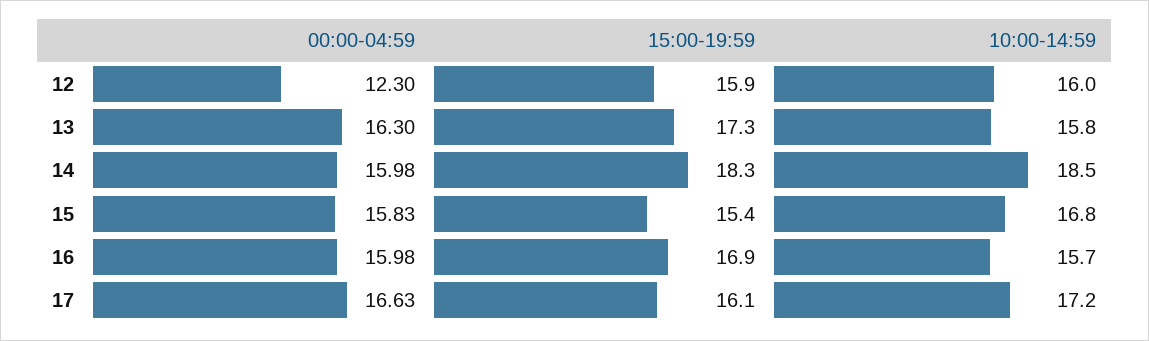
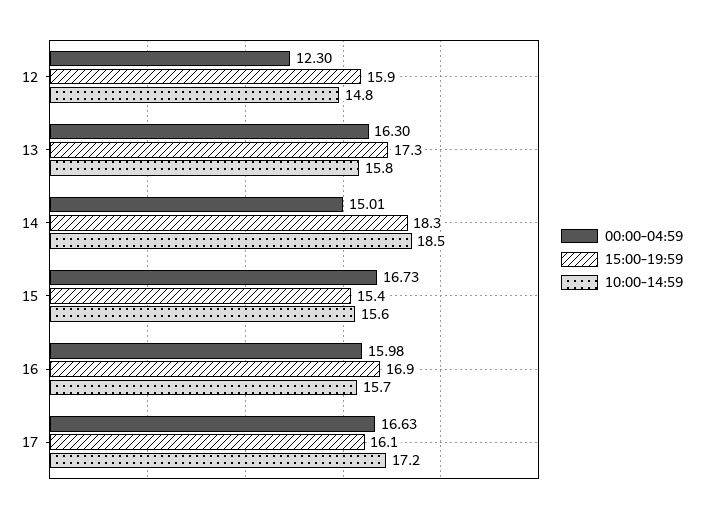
  {
    "00:00-04:59": {
      "12": 12.3,
      "13": 16.3,
-     "14": 15.98,
+     "14": 15.01,
-     "15": 15.83,
+     "15": 16.73,
      "16": 15.98,
      "17": 16.63
    },
    "15:00-19:59": {
      "12": 15.9,
      "13": 17.3,
      "14": 18.3,
      "15": 15.4,
      "16": 16.9,
      "17": 16.1
    },
    "10:00-14:59": {
-     "12": 16,
+     "12": 14.8,
      "13": 15.8,
      "14": 18.5,
-     "15": 16.8,
+     "15": 15.6,
      "16": 15.7,
      "17": 17.2
    }
  }

